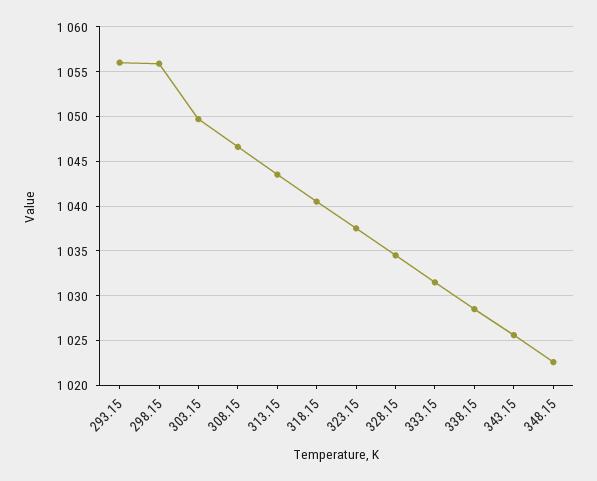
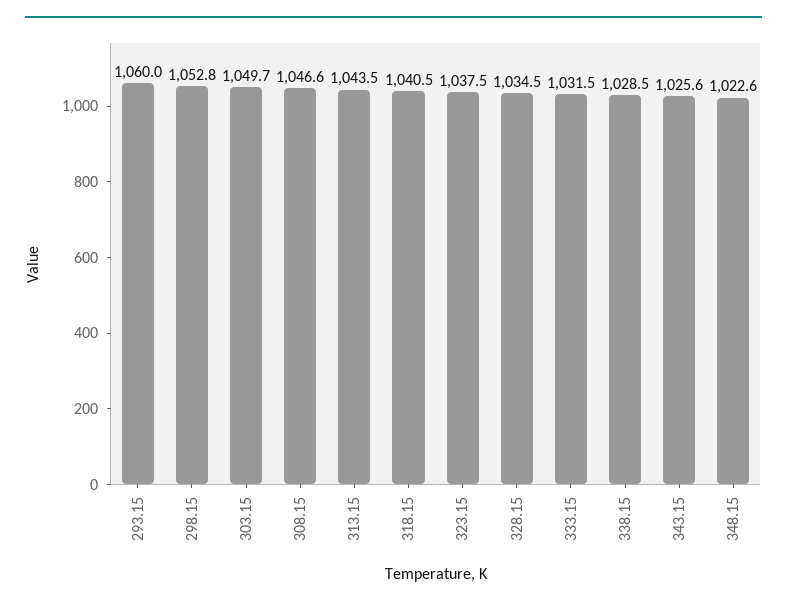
  {
-   "293.15": 1056,
+   "293.15": 1060,
-   "298.15": 1056,
+   "298.15": 1052.8,
    "303.15": 1049.7,
    "308.15": 1046.6,
    "313.15": 1043.5,
    "318.15": 1040.5,
    "323.15": 1037.5,
    "328.15": 1034.5,
    "333.15": 1031.5,
    "338.15": 1028.5,
    "343.15": 1025.6,
    "348.15": 1022.6
  }

